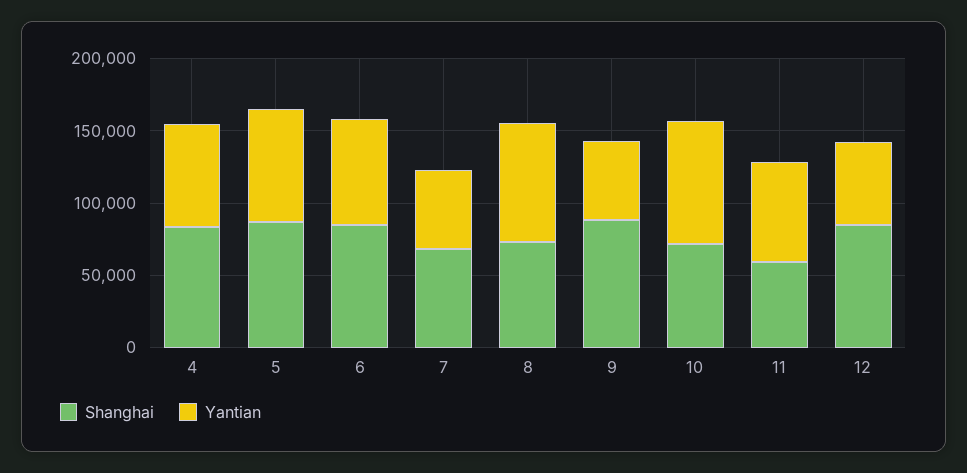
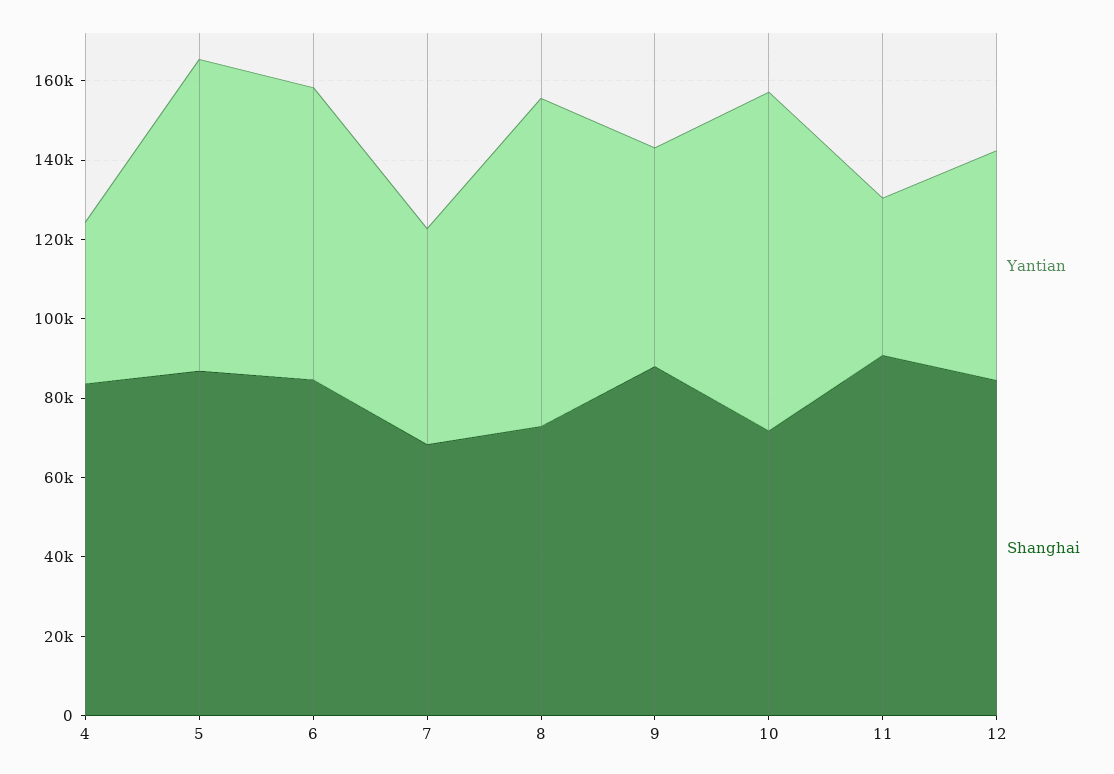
  {
    "Shanghai": {
      "4": 85000,
      "5": 85000,
      "6": 85000,
      "7": 70000,
      "8": 75000,
      "9": 90000,
      "10": 70000,
-     "11": 60000,
+     "11": 90000,
      "12": 85000
    },
    "Yantian": {
-     "4": 70000,
+     "4": 40000,
      "5": 80000,
      "6": 75000,
      "7": 55000,
      "8": 85000,
      "9": 55000,
      "10": 85000,
-     "11": 70000,
+     "11": 40000,
      "12": 60000
    }
  }

